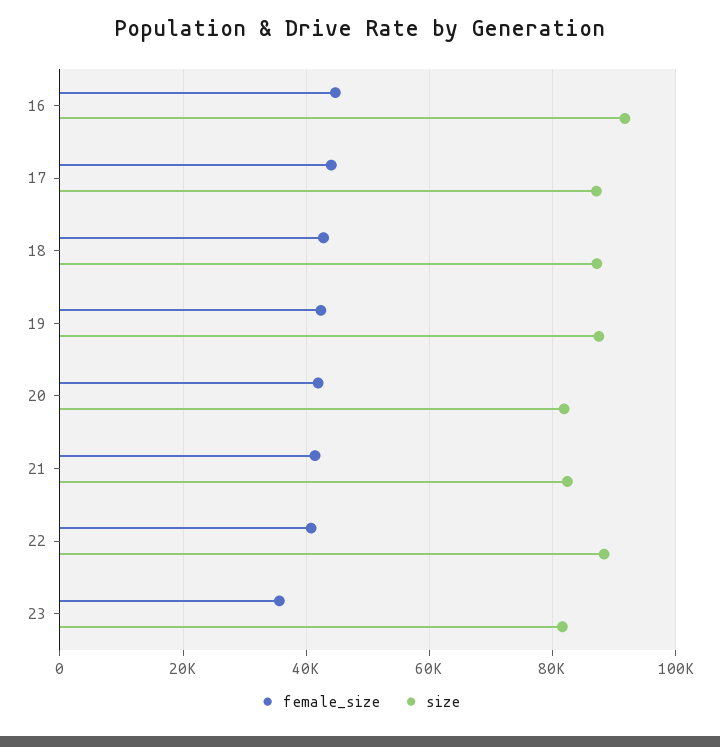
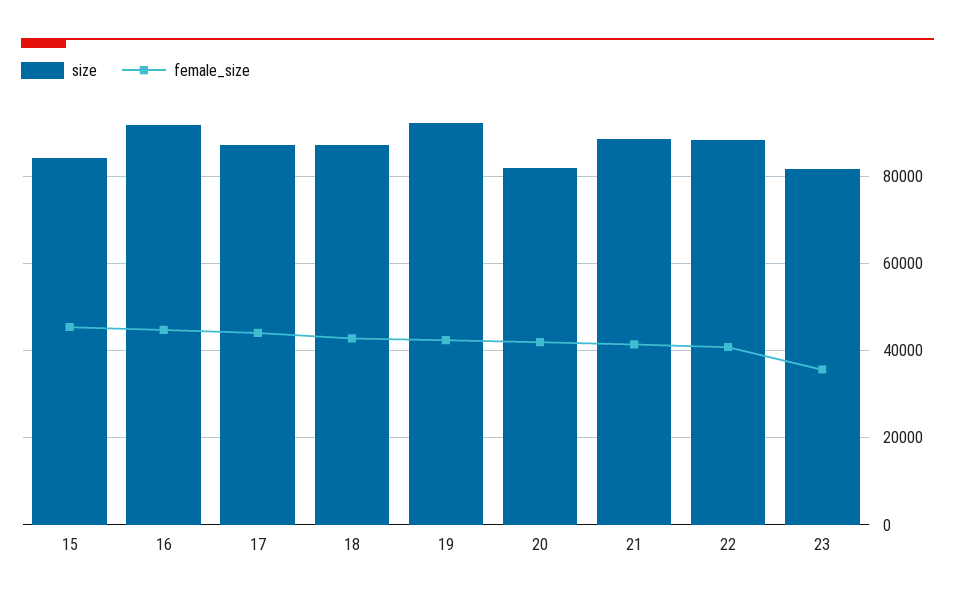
  {
    "female_size": {
      "16": 44000,
      "17": 44000,
      "18": 42000,
      "19": 42000,
      "20": 42000,
      "21": 42000,
      "22": 40000,
-     "23": 36000
+     "23": 36000,
+     "15": 46000
    },
    "size": {
      "16": 92000,
      "17": 88000,
      "18": 88000,
-     "19": 88000,
+     "19": 92000,
      "20": 82000,
-     "21": 82000,
+     "21": 88000,
      "22": 88000,
-     "23": 82000
+     "23": 82000,
+     "15": 84000
    }
  }

